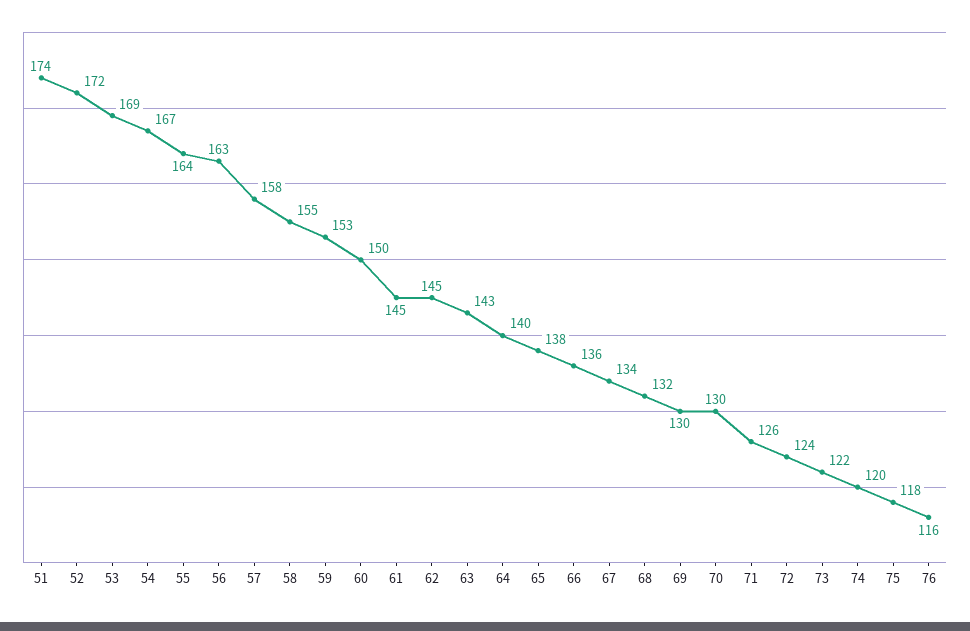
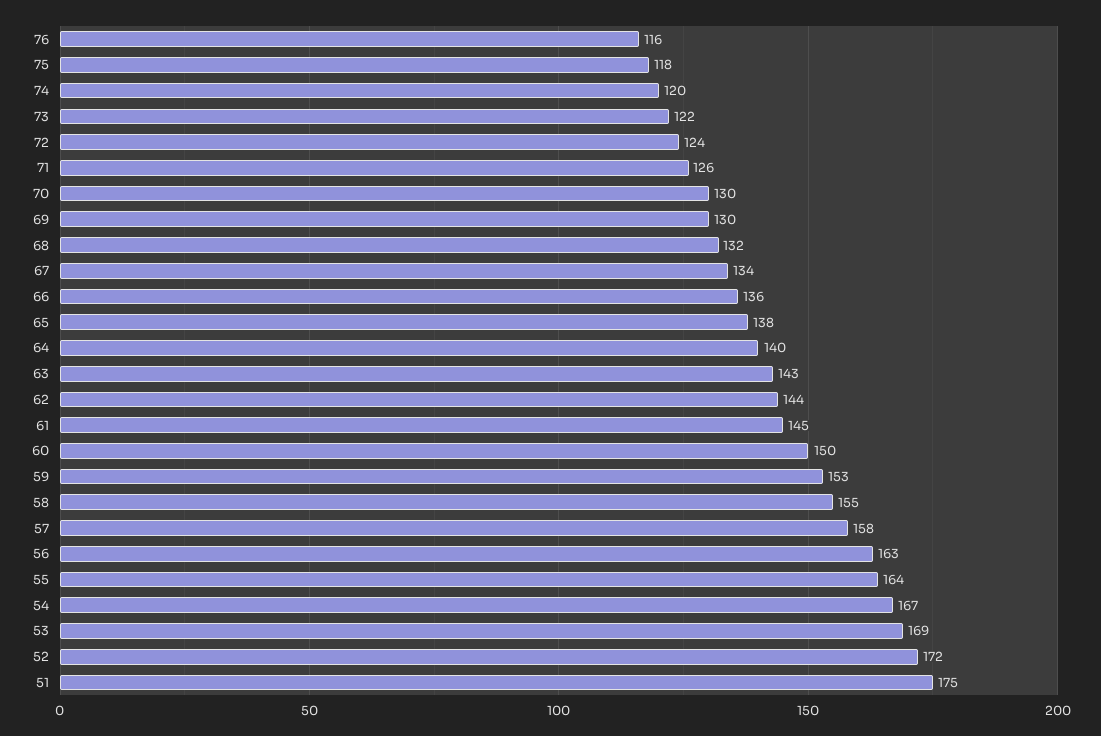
  {
-   "51": 174,
+   "51": 175,
    "52": 172,
    "53": 169,
    "54": 167,
    "55": 164,
    "56": 163,
    "57": 158,
    "58": 155,
    "59": 153,
    "60": 150,
    "61": 145,
-   "62": 145,
+   "62": 144,
    "63": 143,
    "64": 140,
    "65": 138,
    "66": 136,
    "67": 134,
    "68": 132,
    "69": 130,
    "70": 130,
    "71": 126,
    "72": 124,
    "73": 122,
    "74": 120,
    "75": 118,
    "76": 116
  }

